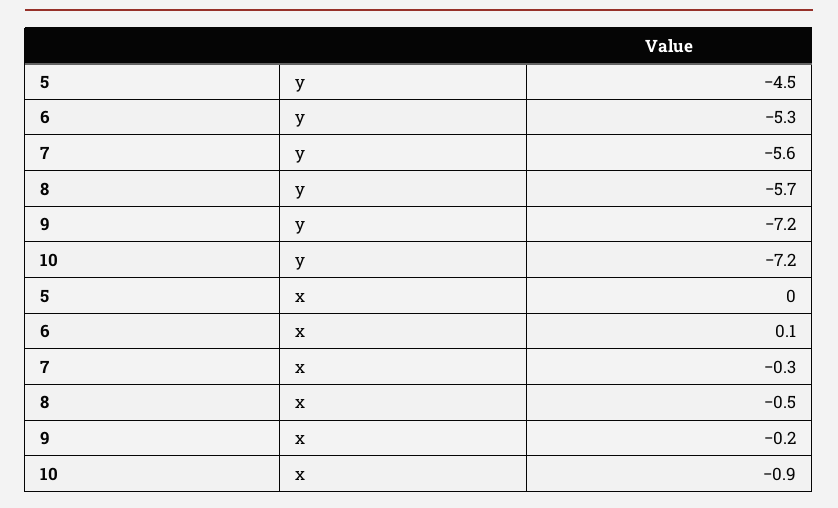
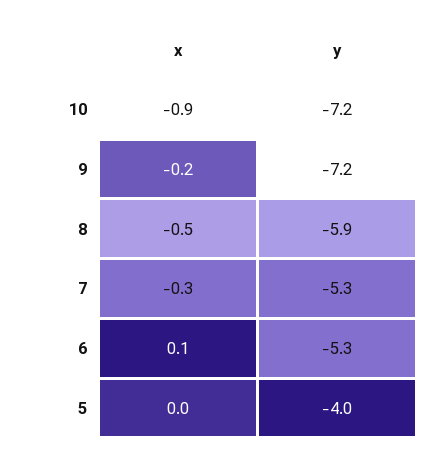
  {
    "5": {
-     "y": -4.5,
+     "y": -4,
      "x": 0
    },
    "6": {
      "y": -5.3,
      "x": 0.1
    },
    "7": {
-     "y": -5.6,
+     "y": -5.3,
      "x": -0.3
    },
    "8": {
-     "y": -5.7,
+     "y": -5.9,
      "x": -0.5
    },
    "9": {
      "y": -7.2,
      "x": -0.2
    },
    "10": {
      "y": -7.2,
      "x": -0.9
    }
  }

